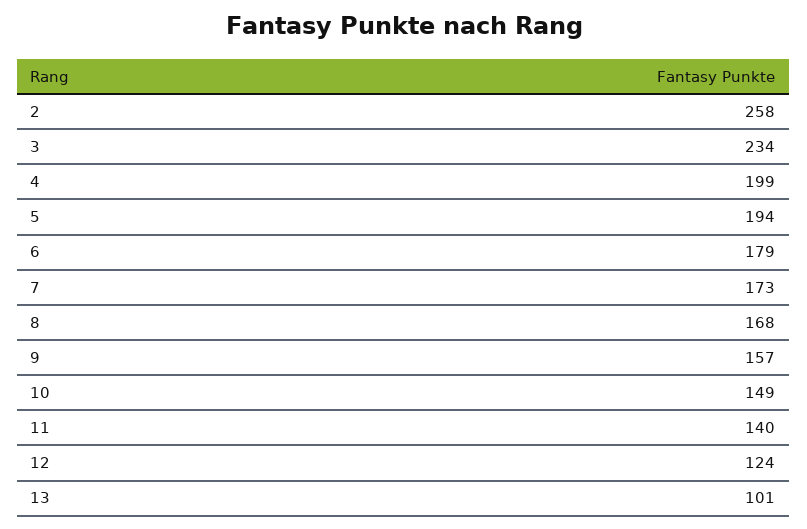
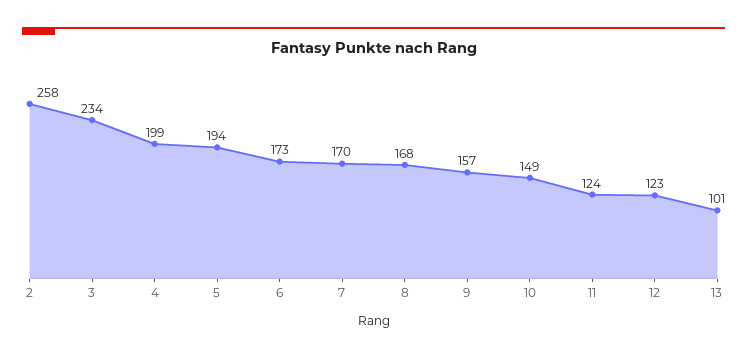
  {
    "2": 258,
    "3": 234,
    "4": 199,
    "5": 194,
-   "6": 179,
+   "6": 173,
-   "7": 173,
+   "7": 170,
    "8": 168,
    "9": 157,
    "10": 149,
-   "11": 140,
+   "11": 124,
-   "12": 124,
+   "12": 123,
    "13": 101
  }

